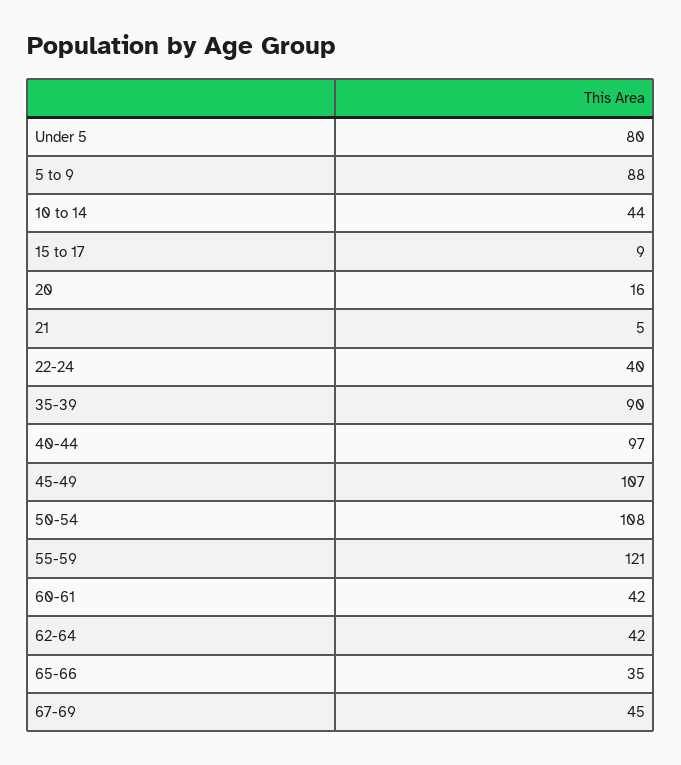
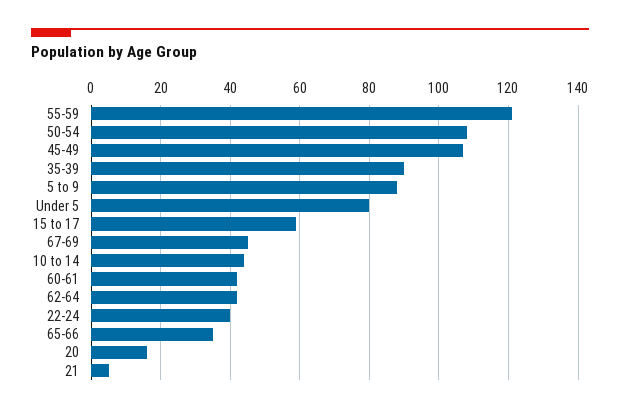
  {
    "Under 5": 80,
    "5 to 9": 88,
    "10 to 14": 44,
-   "15 to 17": 9,
+   "15 to 17": 60,
    "20": 16,
    "21": 5,
    "22-24": 40,
    "35-39": 90,
-   "40-44": 97,
    "45-49": 107,
    "50-54": 108,
    "55-59": 121,
    "60-61": 42,
    "62-64": 42,
    "65-66": 35,
    "67-69": 45
  }

